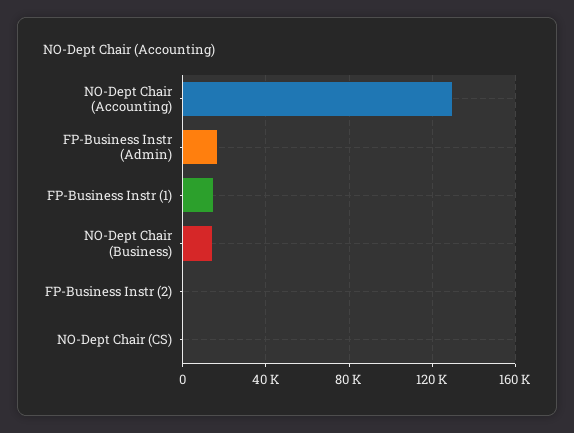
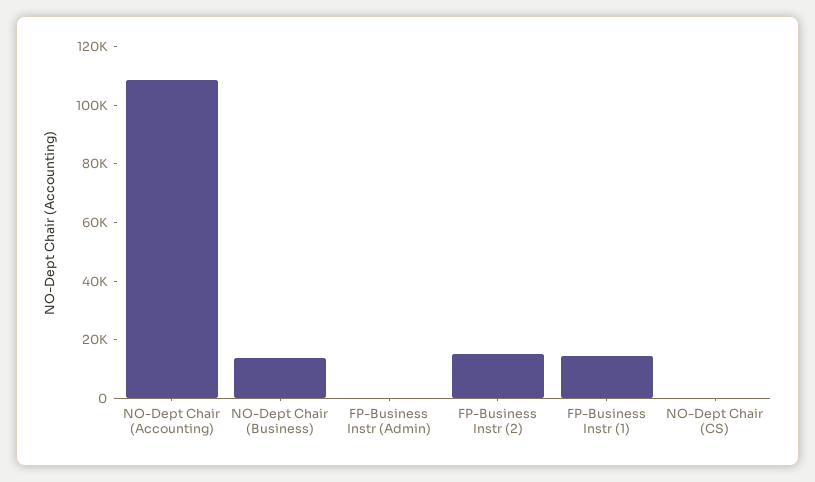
  {
-   "NO-Dept Chair (Accounting)": 130000,
+   "NO-Dept Chair (Accounting)": 110000,
-   "FP-Business Instr (Admin)": 15000,
+   "FP-Business Instr (Admin)": 0,
    "FP-Business Instr (1)": 15000,
    "NO-Dept Chair (Business)": 15000,
-   "FP-Business Instr (2)": 0,
+   "FP-Business Instr (2)": 15000,
    "NO-Dept Chair (CS)": 0
  }

